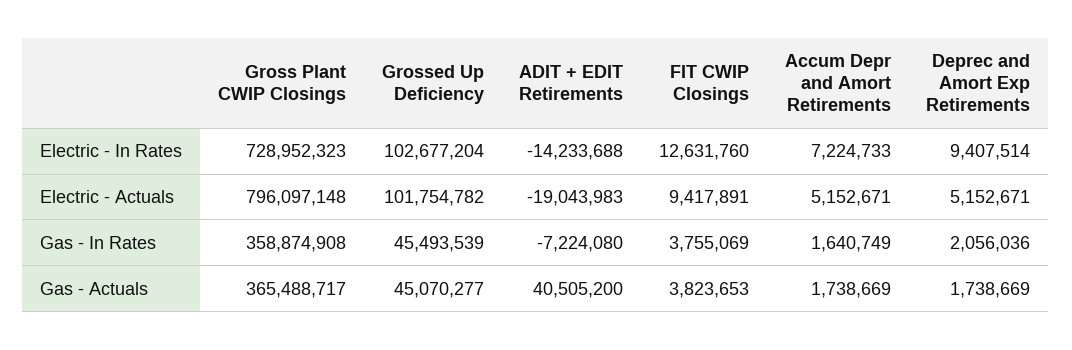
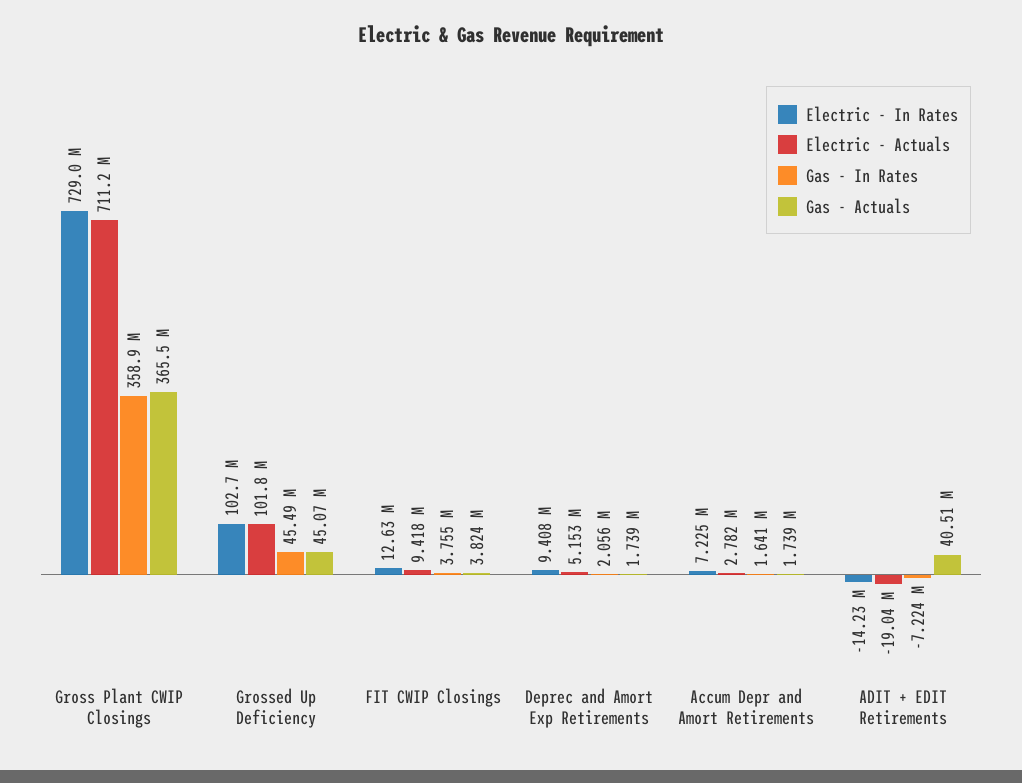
  {
    "Electric - In Rates": {
      "Gross Plant CWIP Closings": 728952323,
      "Grossed Up Deficiency": 102677204,
      "ADIT + EDIT Retirements": -14233688,
      "FIT CWIP Closings": 12631760,
      "Accum Depr and Amort Retirements": 7224733,
      "Deprec and Amort Exp Retirements": 9407514
    },
    "Electric - Actuals": {
-     "Gross Plant CWIP Closings": 796097148,
+     "Gross Plant CWIP Closings": 711200000,
      "Grossed Up Deficiency": 101754782,
      "ADIT + EDIT Retirements": -19043983,
      "FIT CWIP Closings": 9417891,
-     "Accum Depr and Amort Retirements": 5152671,
+     "Accum Depr and Amort Retirements": 2782000,
      "Deprec and Amort Exp Retirements": 5152671
    },
    "Gas - In Rates": {
      "Gross Plant CWIP Closings": 358874908,
      "Grossed Up Deficiency": 45493539,
      "ADIT + EDIT Retirements": -7224080,
      "FIT CWIP Closings": 3755069,
      "Accum Depr and Amort Retirements": 1640749,
      "Deprec and Amort Exp Retirements": 2056036
    },
    "Gas - Actuals": {
      "Gross Plant CWIP Closings": 365488717,
      "Grossed Up Deficiency": 45070277,
      "ADIT + EDIT Retirements": 40505200,
      "FIT CWIP Closings": 3823653,
      "Accum Depr and Amort Retirements": 1738669,
      "Deprec and Amort Exp Retirements": 1738669
    }
  }

